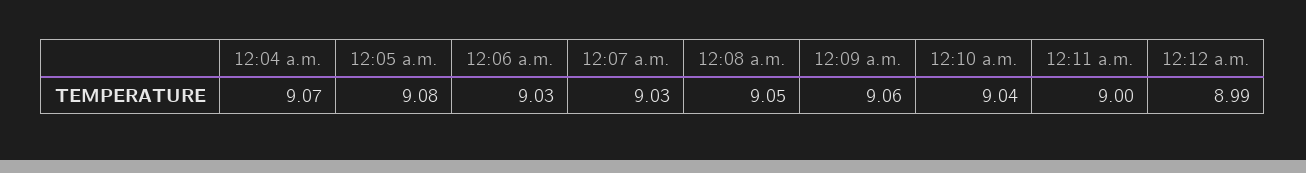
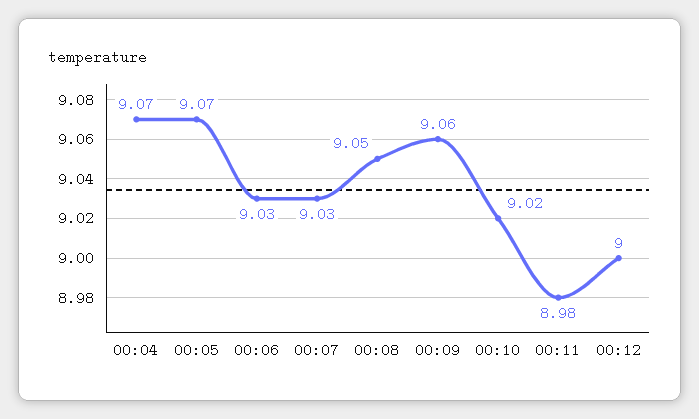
  {
    "12:04 a.m.": 9.07,
-   "12:05 a.m.": 9.08,
+   "12:05 a.m.": 9.07,
    "12:06 a.m.": 9.03,
    "12:07 a.m.": 9.03,
    "12:08 a.m.": 9.05,
    "12:09 a.m.": 9.06,
-   "12:10 a.m.": 9.04,
+   "12:10 a.m.": 9.02,
-   "12:11 a.m.": 9,
+   "12:11 a.m.": 8.98,
-   "12:12 a.m.": 8.99
+   "12:12 a.m.": 9
  }

